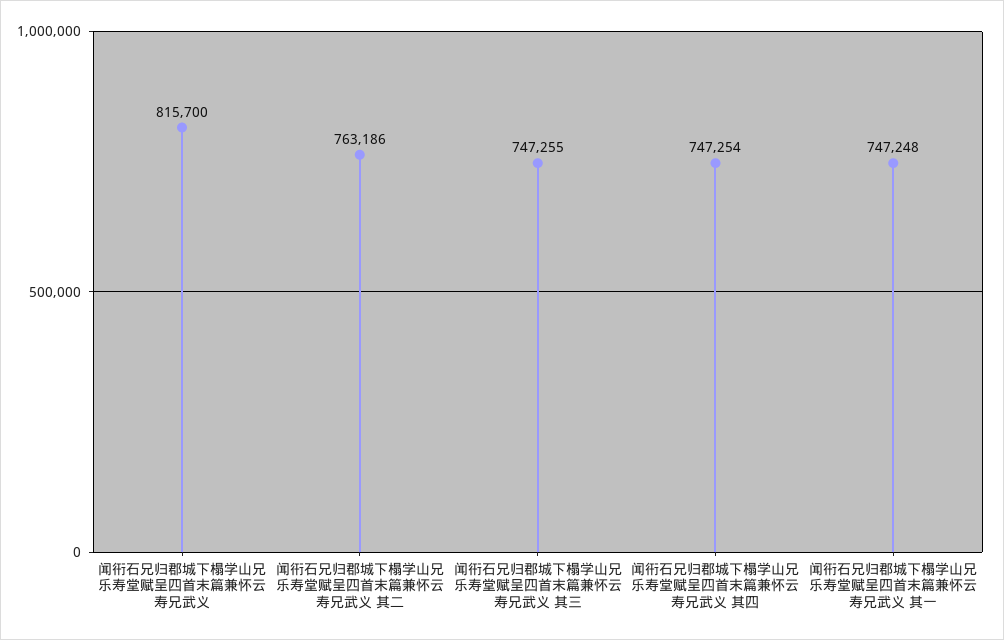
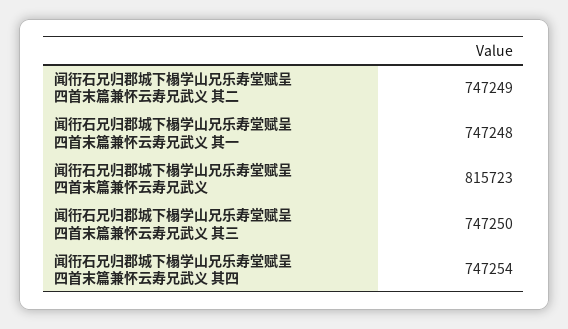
  {
-   "闻衎石兄归郡城下榻学山兄乐寿堂赋呈四首末篇兼怀云寿兄武义": 815700,
+   "闻衎石兄归郡城下榻学山兄乐寿堂赋呈四首末篇兼怀云寿兄武义": 815723,
-   "闻衎石兄归郡城下榻学山兄乐寿堂赋呈四首末篇兼怀云寿兄武义 其二": 763186,
+   "闻衎石兄归郡城下榻学山兄乐寿堂赋呈四首末篇兼怀云寿兄武义 其二": 747249,
-   "闻衎石兄归郡城下榻学山兄乐寿堂赋呈四首末篇兼怀云寿兄武义 其三": 747255,
+   "闻衎石兄归郡城下榻学山兄乐寿堂赋呈四首末篇兼怀云寿兄武义 其三": 747250,
    "闻衎石兄归郡城下榻学山兄乐寿堂赋呈四首末篇兼怀云寿兄武义 其四": 747254,
    "闻衎石兄归郡城下榻学山兄乐寿堂赋呈四首末篇兼怀云寿兄武义 其一": 747248
  }

